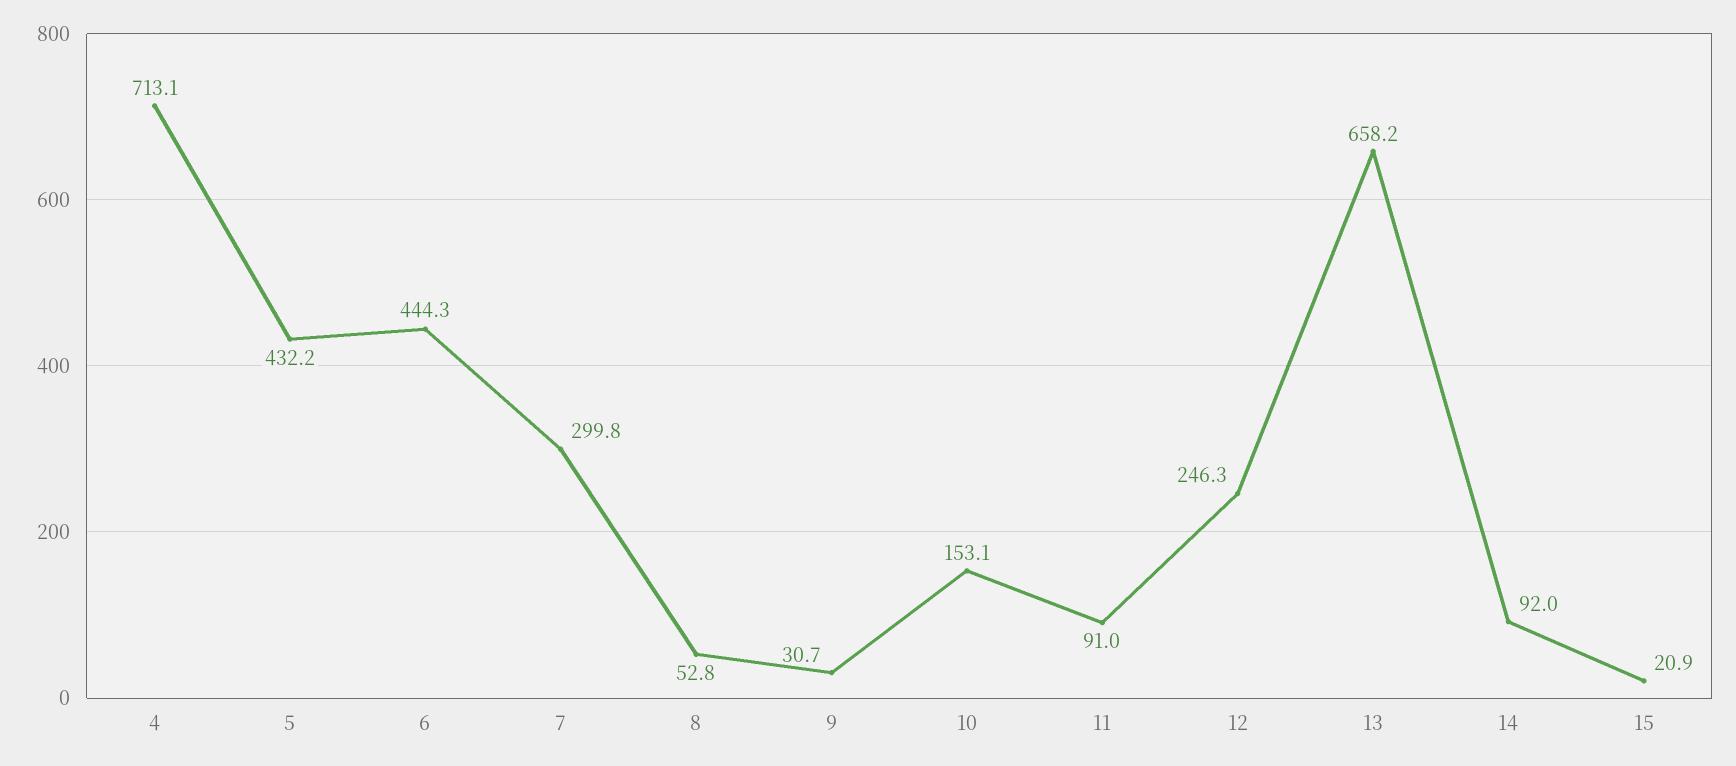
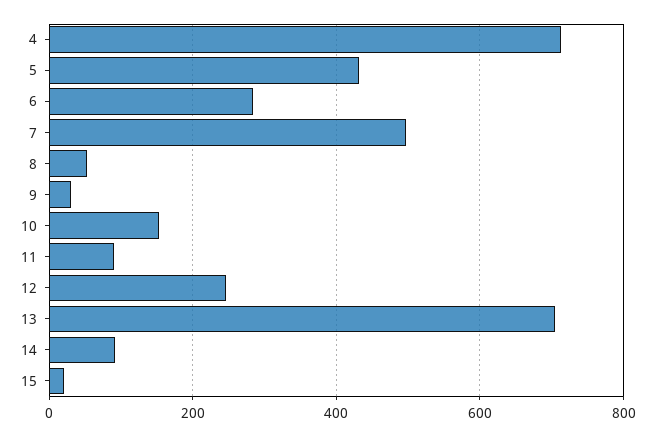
  {
    "4": 713.1,
    "5": 432.2,
-   "6": 444.3,
+   "6": 280,
-   "7": 299.8,
+   "7": 500,
    "8": 52.8,
    "9": 30.7,
    "10": 153.1,
    "11": 91,
    "12": 246.3,
-   "13": 658.2,
+   "13": 700,
    "14": 92,
    "15": 20.9
  }

